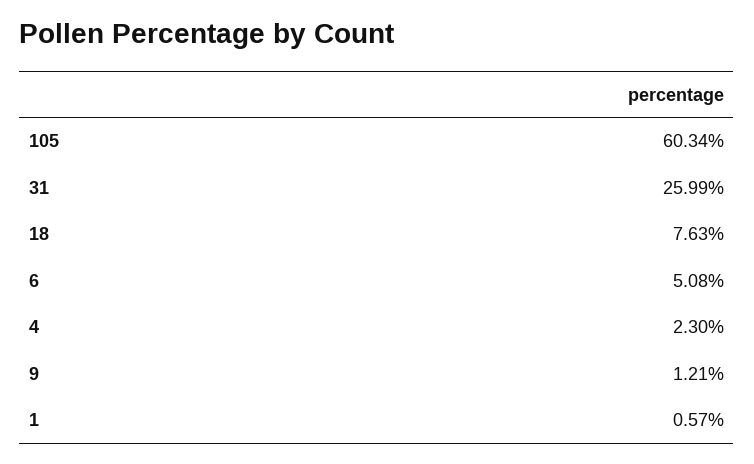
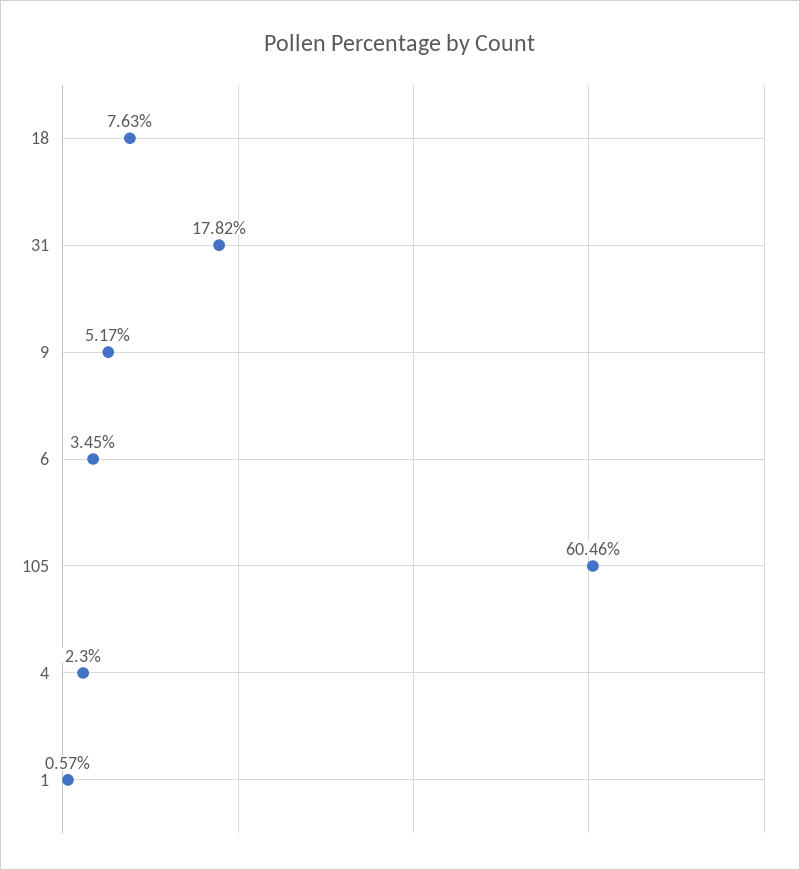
  {
-   "105": 60.34,
+   "105": 60.46,
-   "31": 25.99,
+   "31": 17.82,
    "18": 7.63,
-   "6": 5.08,
+   "6": 3.45,
    "4": 2.3,
-   "9": 1.21,
+   "9": 5.17,
    "1": 0.57
  }

